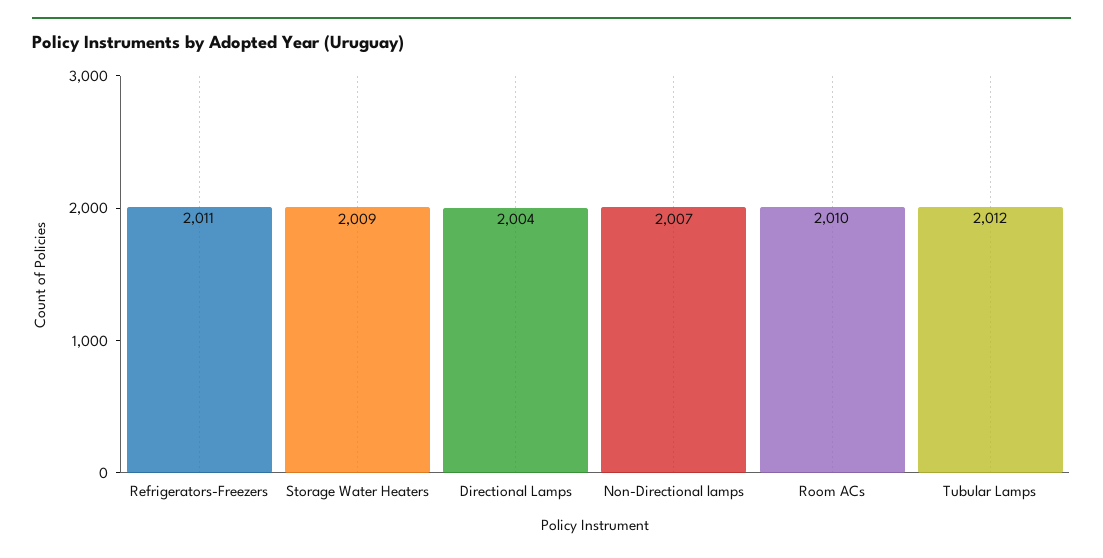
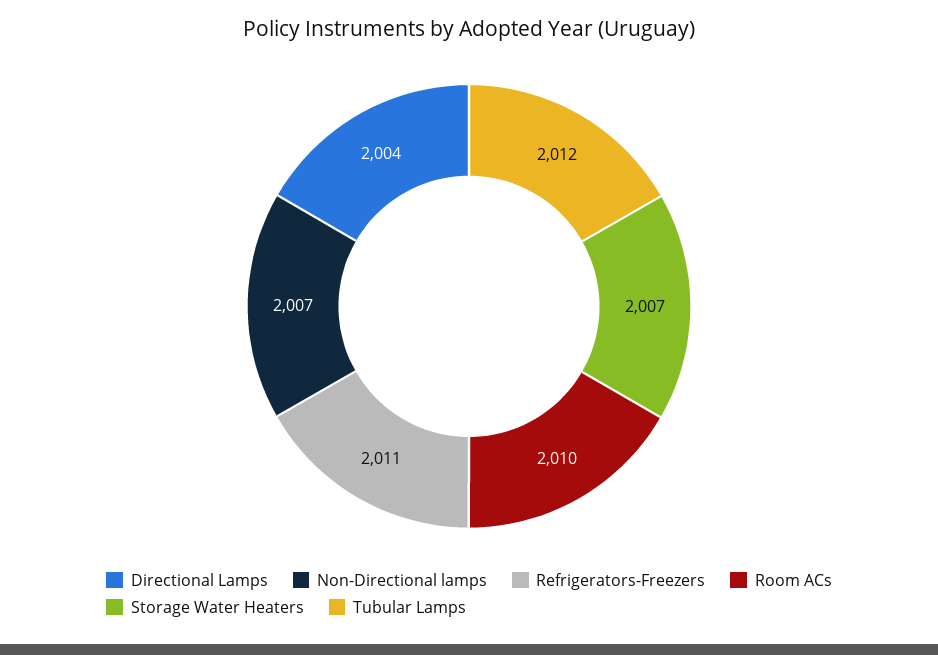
  {
    "Refrigerators-Freezers": 2011,
-   "Storage Water Heaters": 2009,
+   "Storage Water Heaters": 2007,
    "Directional Lamps": 2004,
    "Non-Directional lamps": 2007,
    "Room ACs": 2010,
    "Tubular Lamps": 2012
  }

